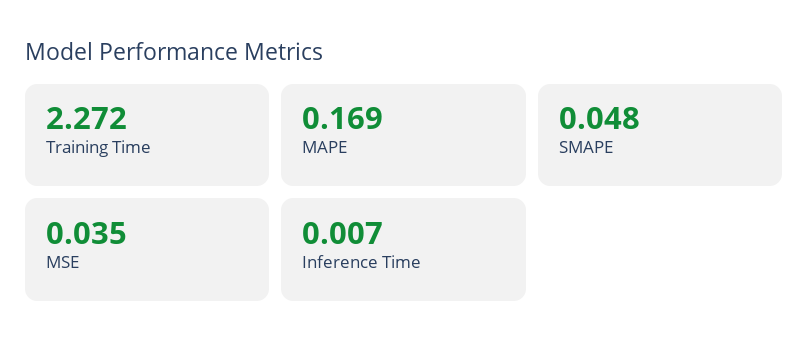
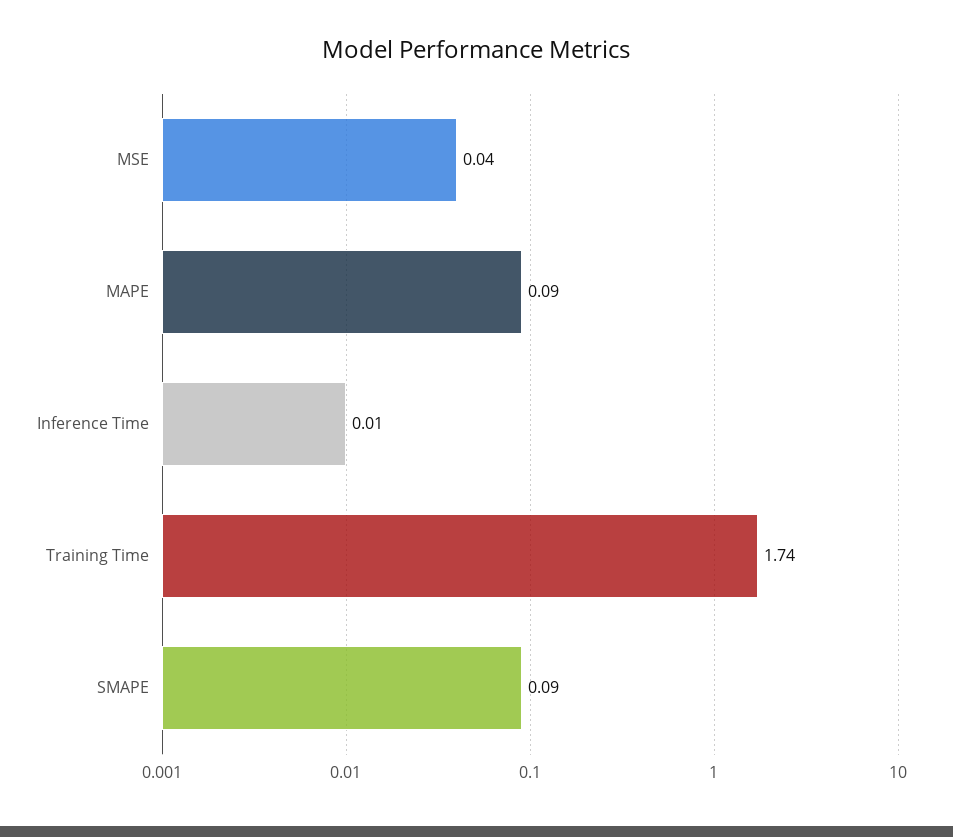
  {
-   "Training Time": 2.272,
+   "Training Time": 1.74,
-   "MAPE": 0.169,
+   "MAPE": 0.09,
-   "SMAPE": 0.048,
+   "SMAPE": 0.09,
    "MSE": 0.035,
    "Inference Time": 0.007
  }

